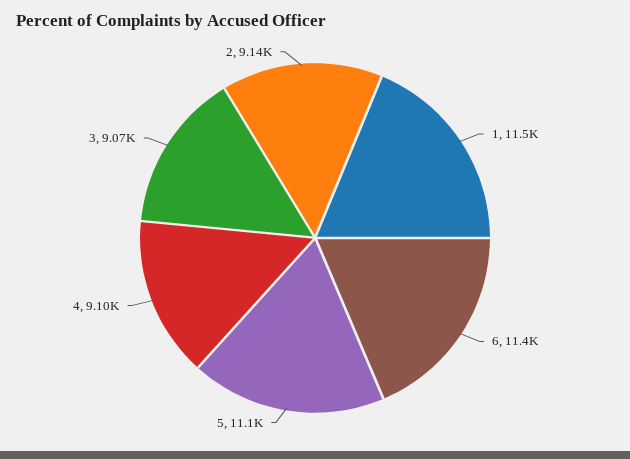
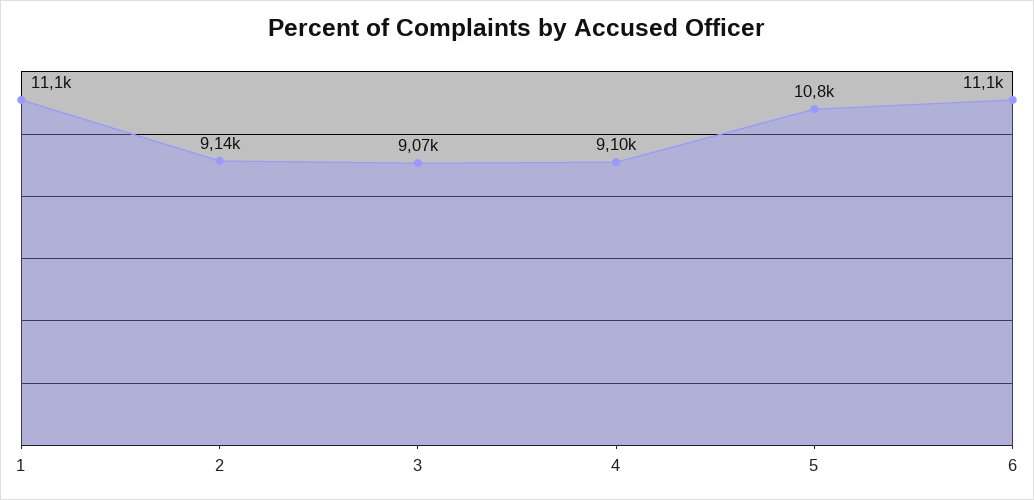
  {
-   "1": 11500,
+   "1": 11100,
-   "6": 11400,
+   "6": 11100,
-   "5": 11100,
+   "5": 10800,
    "4": 9100,
    "3": 9070,
    "2": 9140
  }

